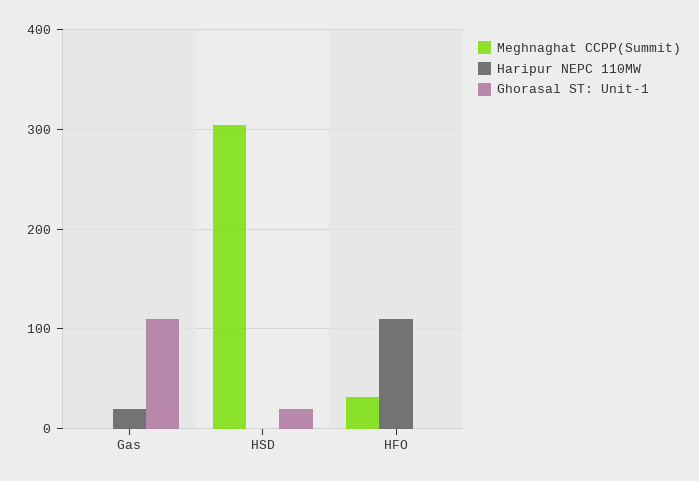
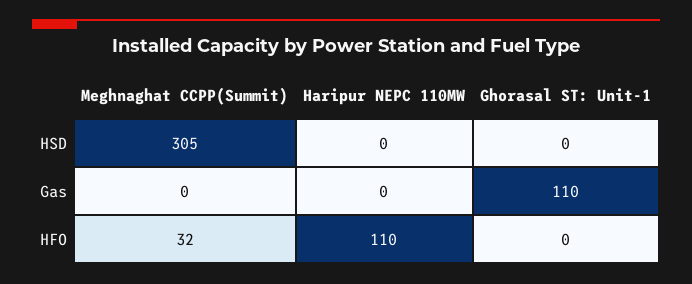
  {
    "Meghnaghat CCPP(Summit)": {
      "Gas": 0,
      "HSD": 305,
      "HFO": 32
    },
    "Haripur NEPC 110MW": {
-     "Gas": 20,
+     "Gas": 0,
      "HSD": 0,
      "HFO": 110
    },
    "Ghorasal ST: Unit-1": {
      "Gas": 110,
-     "HSD": 20,
+     "HSD": 0,
      "HFO": 0
    }
  }

